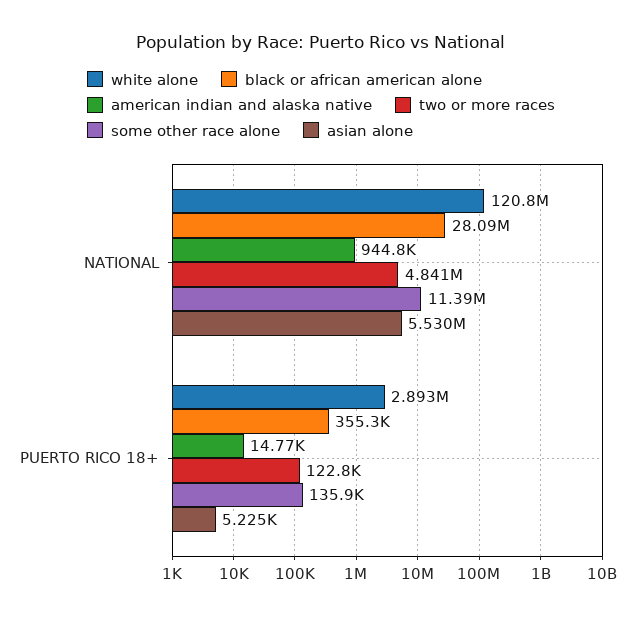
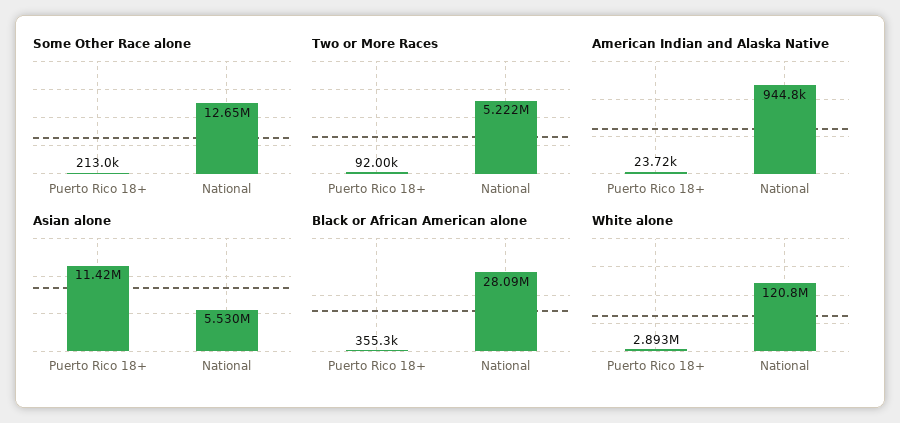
  {
    "white alone": {
      "NATIONAL": 120800000,
      "PUERTO RICO 18+": 2893000
    },
    "black or african american alone": {
      "NATIONAL": 28090000,
      "PUERTO RICO 18+": 355300
    },
    "american indian and alaska native": {
      "NATIONAL": 944800,
-     "PUERTO RICO 18+": 14770
+     "PUERTO RICO 18+": 23720
    },
    "two or more races": {
-     "NATIONAL": 4841000,
+     "NATIONAL": 5222000,
-     "PUERTO RICO 18+": 122800
+     "PUERTO RICO 18+": 92000
    },
    "some other race alone": {
-     "NATIONAL": 11390000,
+     "NATIONAL": 12650000,
-     "PUERTO RICO 18+": 135900
+     "PUERTO RICO 18+": 213000
    },
    "asian alone": {
      "NATIONAL": 5530000,
-     "PUERTO RICO 18+": 5225
+     "PUERTO RICO 18+": 11420000
    }
  }

